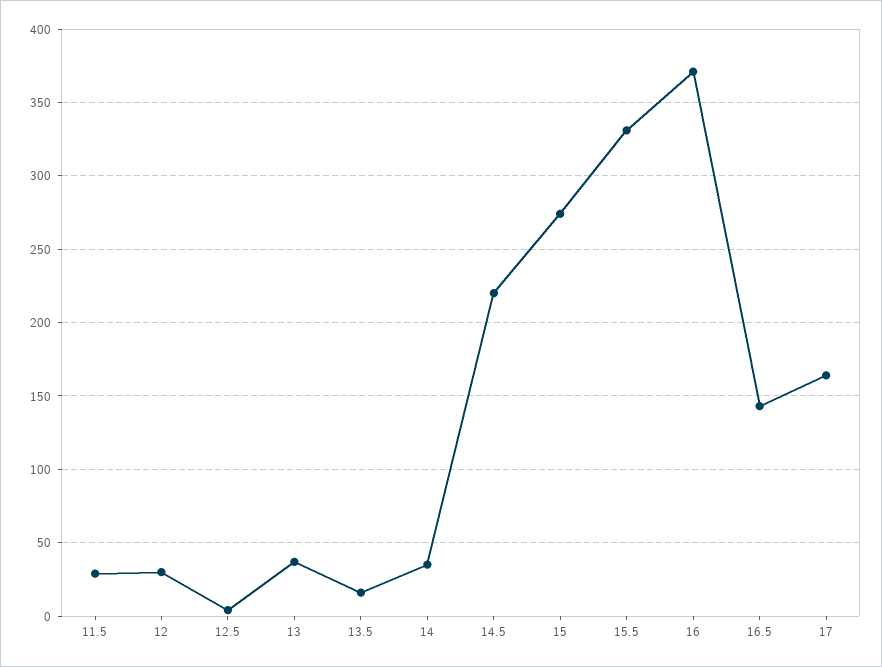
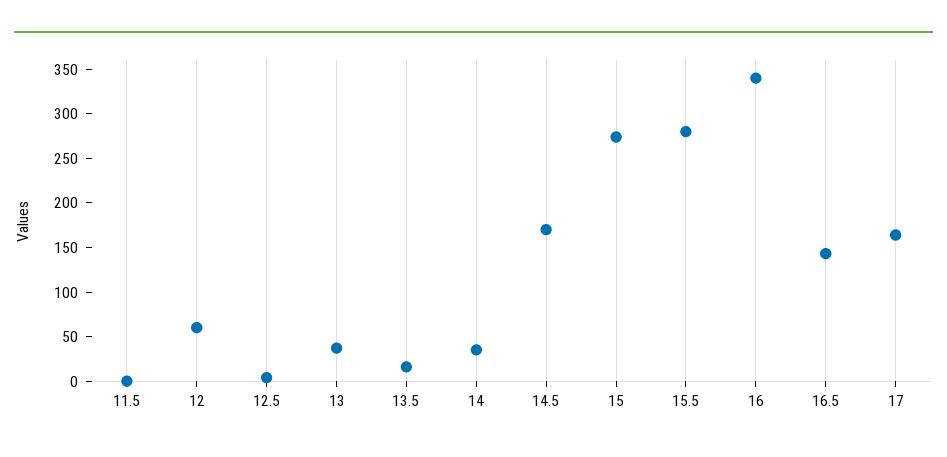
  {
-   "11.5": 30,
+   "11.5": 0,
-   "12": 30,
+   "12": 60,
    "12.5": 5,
    "13": 35,
    "13.5": 15,
    "14": 35,
-   "14.5": 220,
+   "14.5": 170,
    "15": 275,
-   "15.5": 330,
+   "15.5": 280,
-   "16": 370,
+   "16": 340,
    "16.5": 145,
    "17": 165
  }

